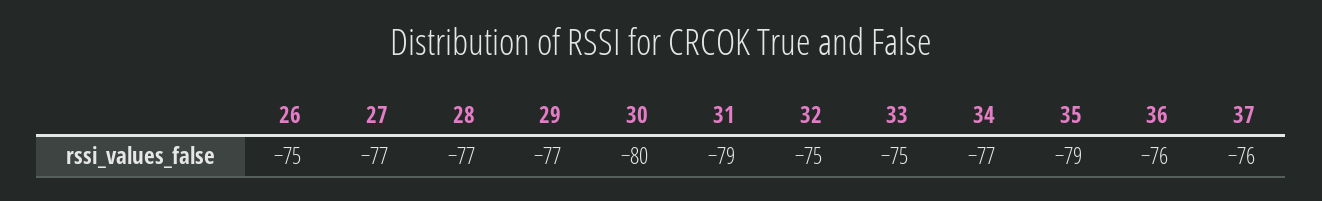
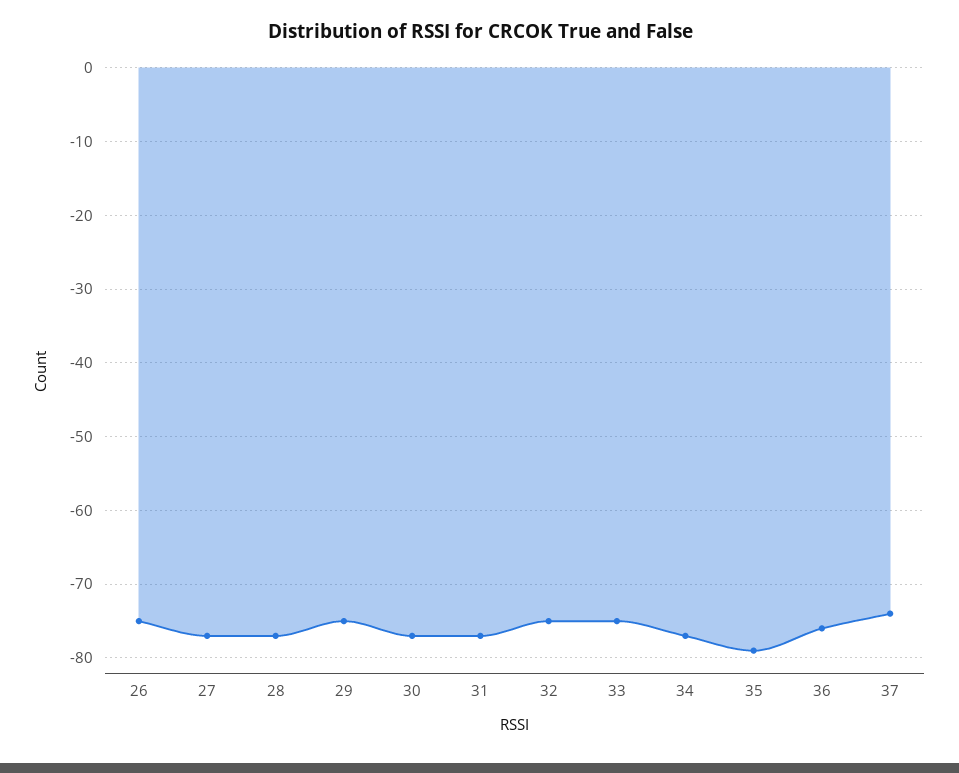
  {
    "26": -75,
    "27": -77,
    "28": -77,
-   "29": -77,
+   "29": -75,
-   "30": -80,
+   "30": -77,
-   "31": -79,
+   "31": -77,
    "32": -75,
    "33": -75,
    "34": -77,
    "35": -79,
    "36": -76,
-   "37": -76
+   "37": -74
  }

